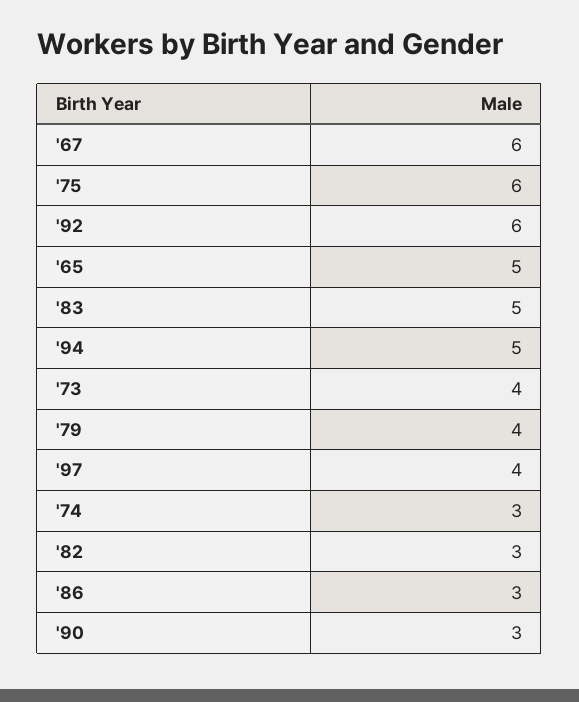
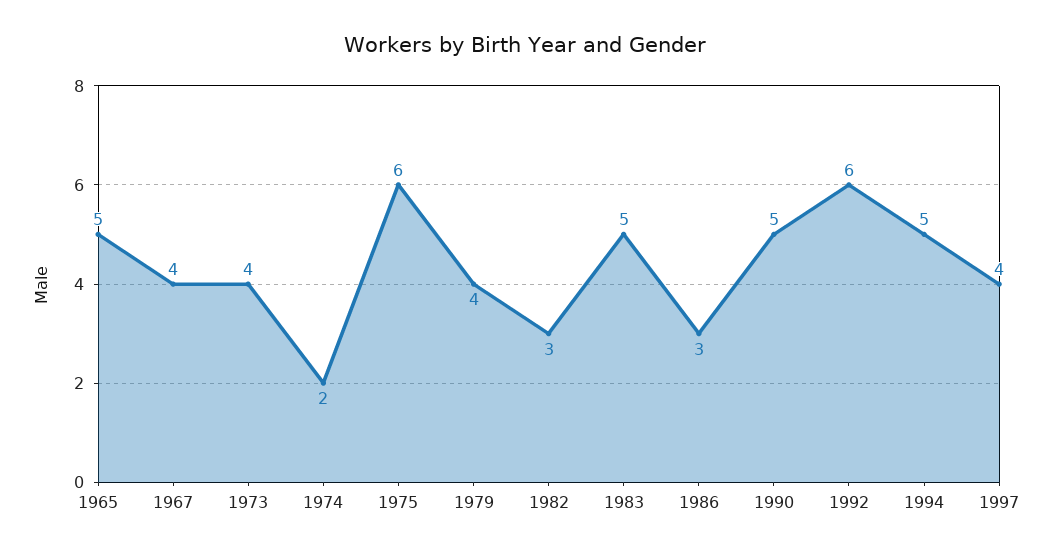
  {
-   "'67": 6,
+   "'67": 4,
    "'75": 6,
    "'92": 6,
    "'65": 5,
    "'83": 5,
    "'94": 5,
    "'73": 4,
    "'79": 4,
    "'97": 4,
-   "'74": 3,
+   "'74": 2,
    "'82": 3,
    "'86": 3,
-   "'90": 3
+   "'90": 5
  }

